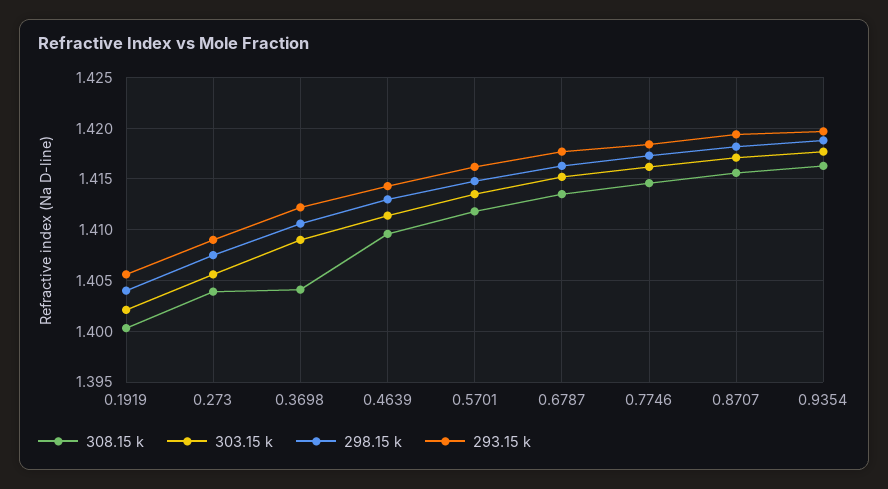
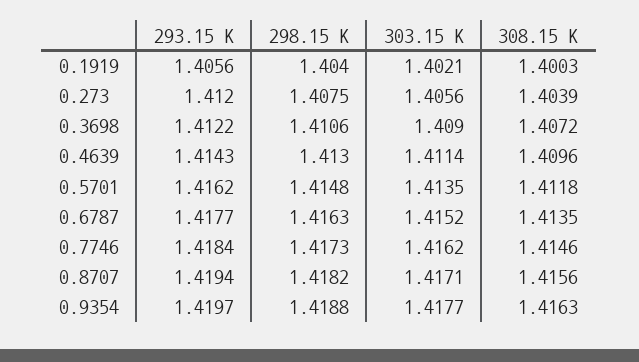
  {
    "308.15 k": {
      "0.1919": 1.4003,
      "0.273": 1.4039,
-     "0.3698": 1.404,
+     "0.3698": 1.4072,
      "0.4639": 1.4096,
      "0.5701": 1.4118,
      "0.6787": 1.4135,
      "0.7746": 1.4146,
      "0.8707": 1.4156,
      "0.9354": 1.4163
    },
    "303.15 k": {
      "0.1919": 1.4021,
      "0.273": 1.4056,
      "0.3698": 1.409,
      "0.4639": 1.4114,
      "0.5701": 1.4135,
      "0.6787": 1.4152,
      "0.7746": 1.4162,
      "0.8707": 1.4171,
      "0.9354": 1.4177
    },
    "298.15 k": {
      "0.1919": 1.404,
      "0.273": 1.4075,
      "0.3698": 1.4106,
      "0.4639": 1.413,
      "0.5701": 1.4148,
      "0.6787": 1.4163,
      "0.7746": 1.4173,
      "0.8707": 1.4182,
      "0.9354": 1.4188
    },
    "293.15 k": {
      "0.1919": 1.4056,
-     "0.273": 1.409,
+     "0.273": 1.412,
      "0.3698": 1.4122,
      "0.4639": 1.4143,
      "0.5701": 1.4162,
      "0.6787": 1.4177,
      "0.7746": 1.4184,
      "0.8707": 1.4194,
      "0.9354": 1.4197
    }
  }

